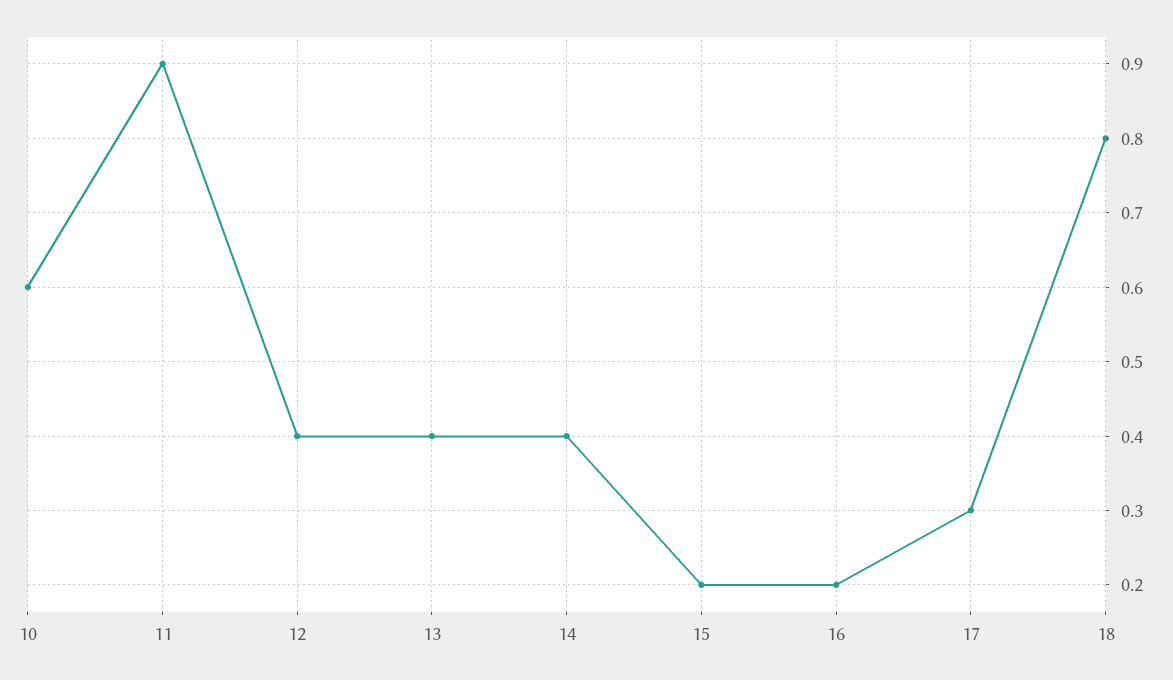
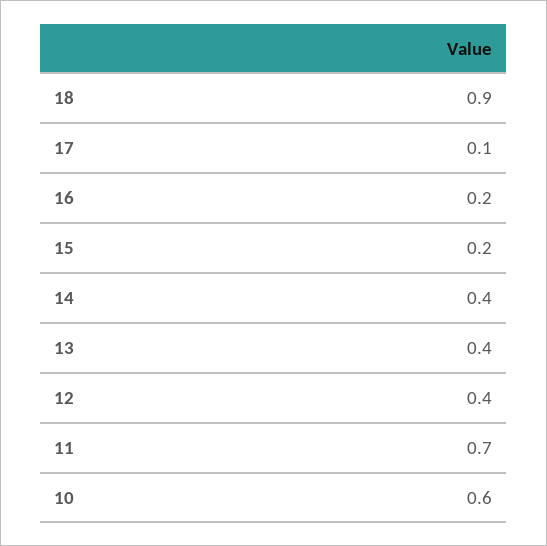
  {
    "10": 0.6,
-   "11": 0.9,
+   "11": 0.7,
    "12": 0.4,
    "13": 0.4,
    "14": 0.4,
    "15": 0.2,
    "16": 0.2,
-   "17": 0.3,
+   "17": 0.1,
-   "18": 0.8
+   "18": 0.9
  }

